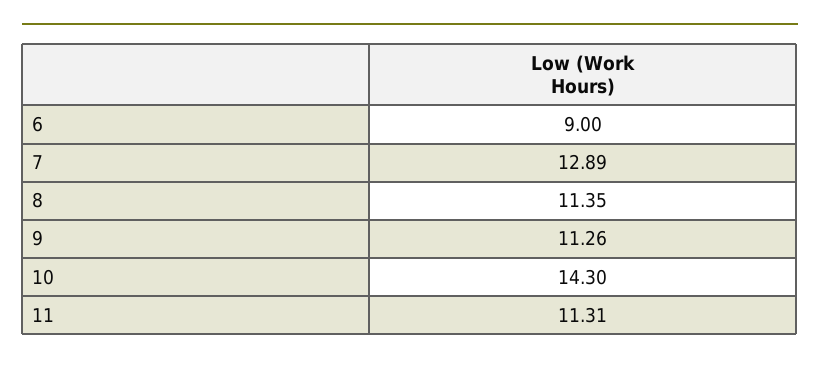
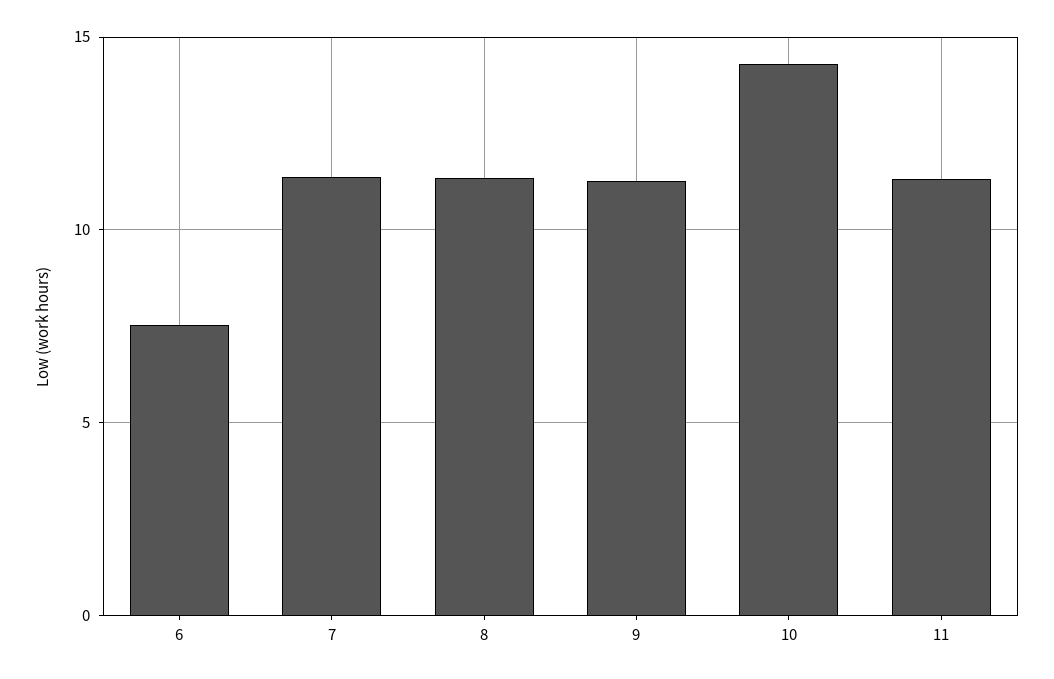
  {
-   "6": 9,
+   "6": 7.5,
-   "7": 12.89,
+   "7": 11.5,
    "8": 11.35,
    "9": 11.26,
    "10": 14.3,
    "11": 11.31
  }

